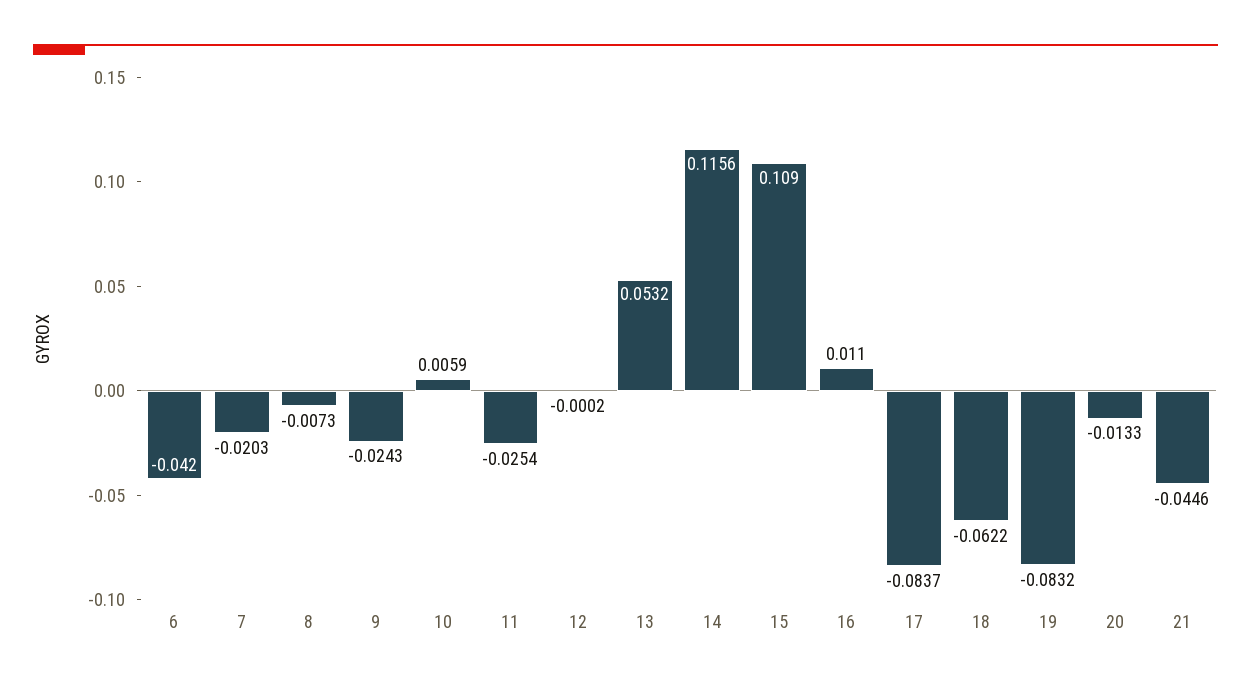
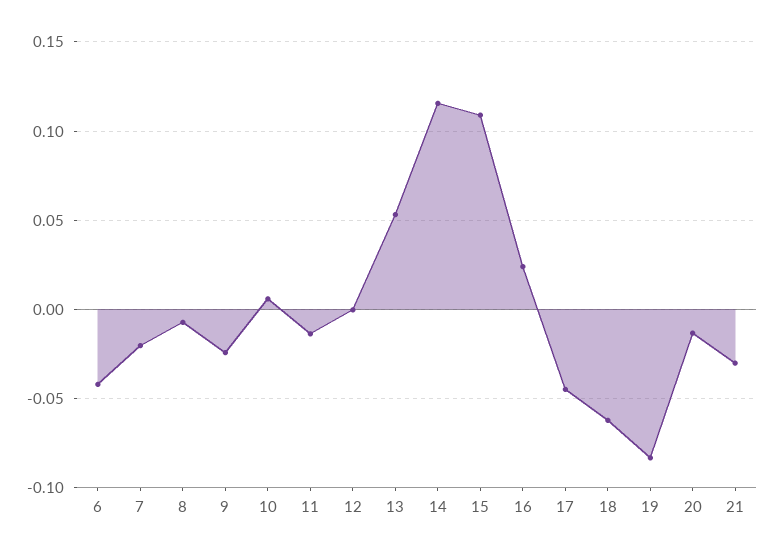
  {
    "6": -0.042,
    "7": -0.0203,
    "8": -0.0073,
    "9": -0.0243,
    "10": 0.0059,
-   "11": -0.0254,
+   "11": -0.015,
    "12": -0.0002,
    "13": 0.0532,
    "14": 0.1156,
    "15": 0.109,
-   "16": 0.011,
+   "16": 0.025,
-   "17": -0.0837,
+   "17": -0.045,
    "18": -0.0622,
    "19": -0.0832,
    "20": -0.0133,
-   "21": -0.0446
+   "21": -0.03
  }

